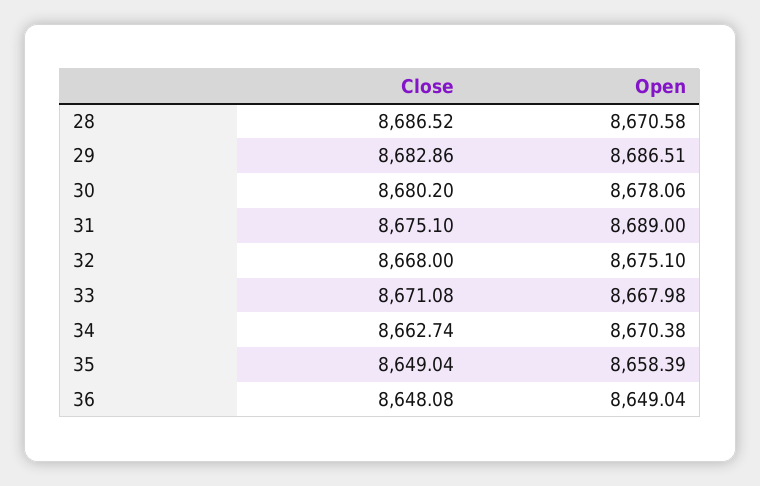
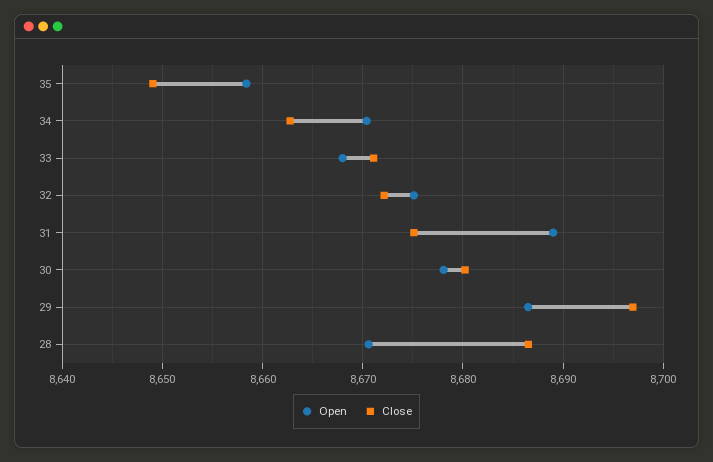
  {
    "Close": {
      "28": 8686.52,
-     "29": 8682.86,
+     "29": 8697,
      "30": 8680.2,
      "31": 8675.1,
-     "32": 8668,
+     "32": 8672,
      "33": 8671.08,
      "34": 8662.74,
-     "35": 8649.04,
+     "35": 8649.04
-     "36": 8648.08
    },
    "Open": {
      "28": 8670.58,
      "29": 8686.51,
      "30": 8678.06,
      "31": 8689,
      "32": 8675.1,
      "33": 8667.98,
      "34": 8670.38,
-     "35": 8658.39,
+     "35": 8658.39
-     "36": 8649.04
    }
  }

